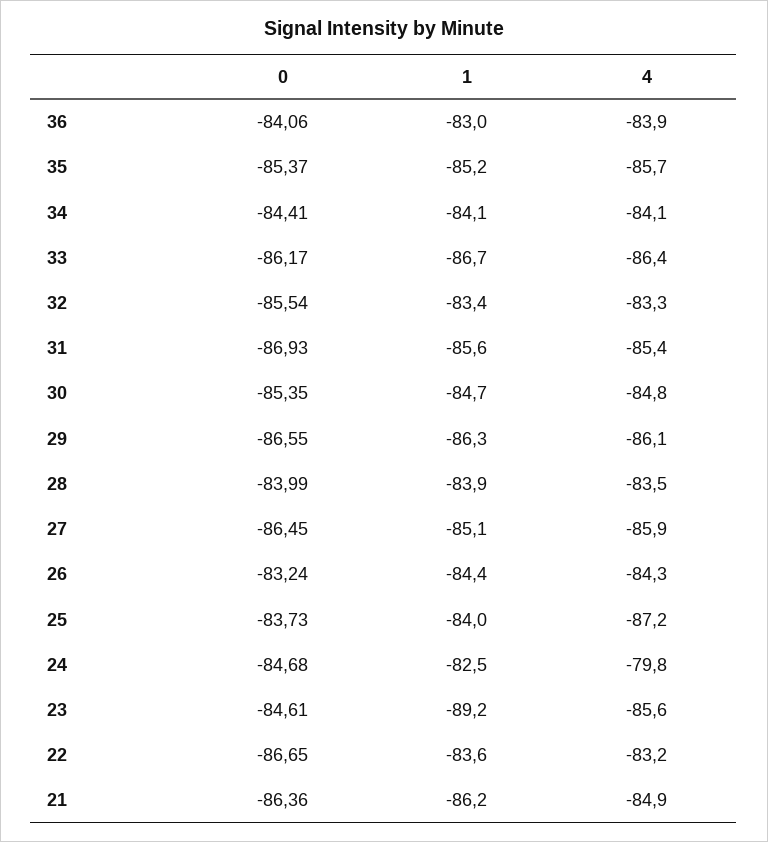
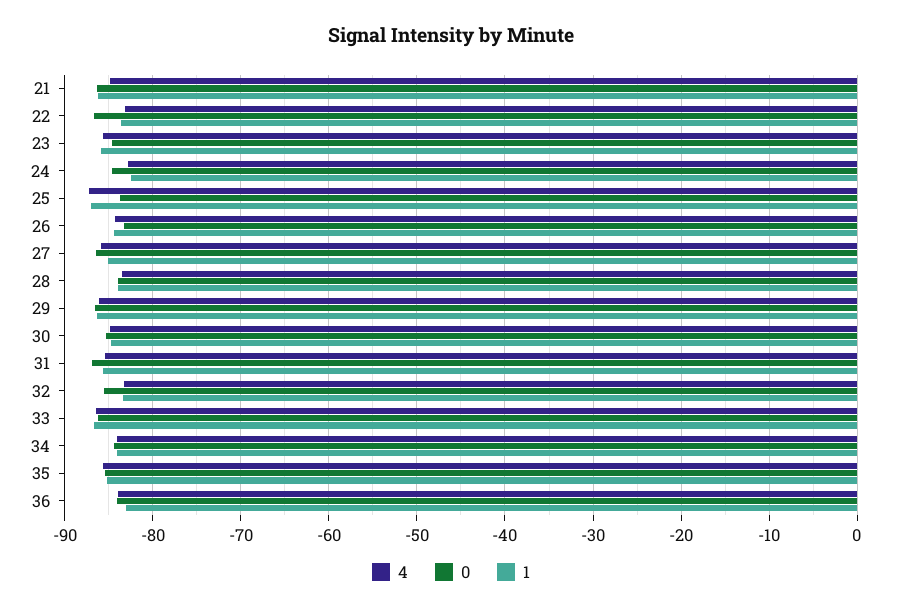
  {
    "0": {
      "36": -84.06,
      "35": -85.37,
      "34": -84.41,
      "33": -86.17,
      "32": -85.54,
      "31": -86.93,
      "30": -85.35,
      "29": -86.55,
      "28": -83.99,
      "27": -86.45,
      "26": -83.24,
      "25": -83.73,
      "24": -84.68,
      "23": -84.61,
      "22": -86.65,
      "21": -86.36
    },
    "1": {
      "36": -83,
      "35": -85.2,
      "34": -84.1,
      "33": -86.7,
      "32": -83.4,
      "31": -85.6,
      "30": -84.7,
      "29": -86.3,
      "28": -83.9,
      "27": -85.1,
      "26": -84.4,
-     "25": -84,
+     "25": -87,
      "24": -82.5,
-     "23": -89.2,
+     "23": -86,
      "22": -83.6,
      "21": -86.2
    },
    "4": {
      "36": -83.9,
      "35": -85.7,
      "34": -84.1,
      "33": -86.4,
      "32": -83.3,
      "31": -85.4,
      "30": -84.8,
      "29": -86.1,
      "28": -83.5,
      "27": -85.9,
      "26": -84.3,
      "25": -87.2,
-     "24": -79.8,
+     "24": -83,
      "23": -85.6,
      "22": -83.2,
      "21": -84.9
    }
  }

